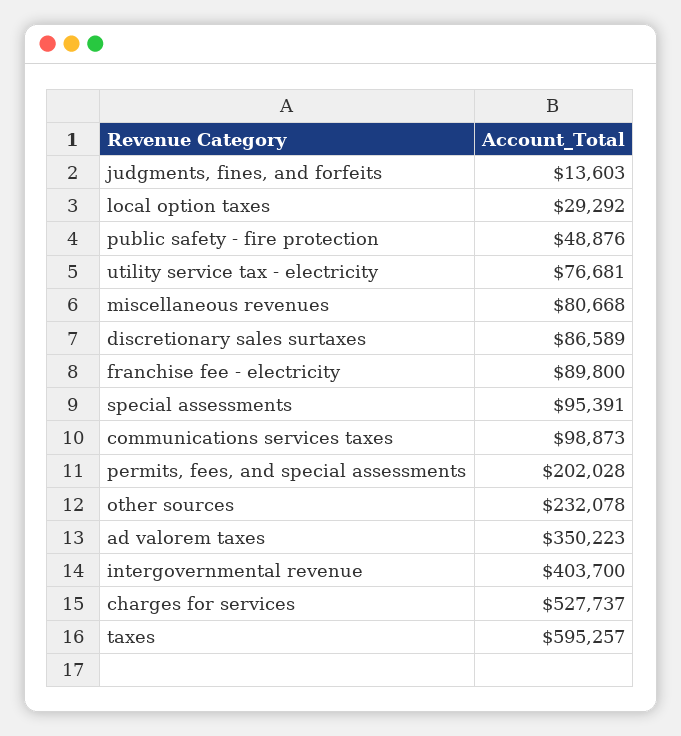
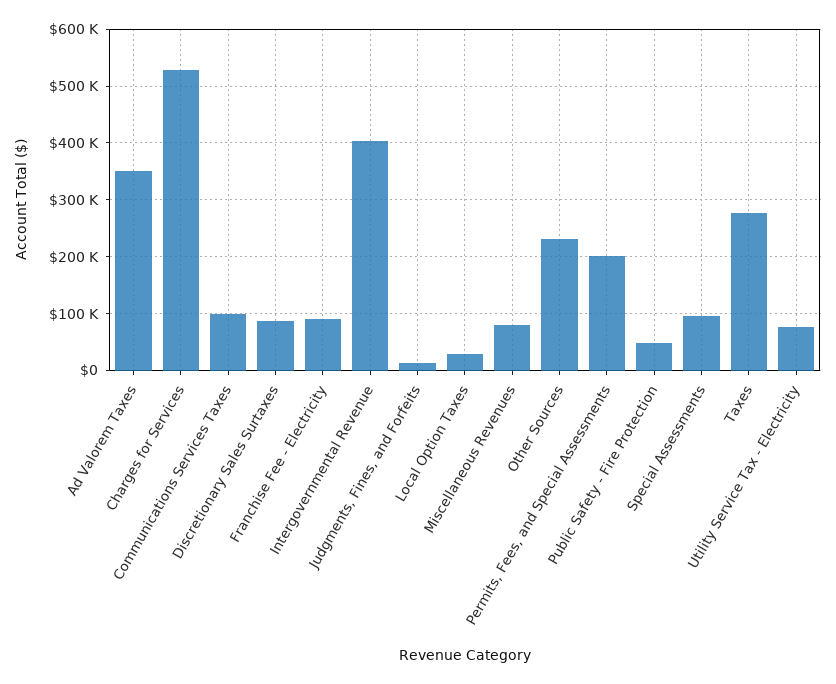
  {
    "judgments, fines, and forfeits": 13603,
    "local option taxes": 29292,
    "public safety - fire protection": 48876,
    "utility service tax - electricity": 76681,
    "miscellaneous revenues": 80668,
    "discretionary sales surtaxes": 86589,
    "franchise fee - electricity": 89800,
    "special assessments": 95391,
    "communications services taxes": 98873,
    "permits, fees, and special assessments": 202028,
    "other sources": 232078,
    "ad valorem taxes": 350223,
    "intergovernmental revenue": 403700,
    "charges for services": 527737,
-   "taxes": 595257
+   "taxes": 280000
  }

